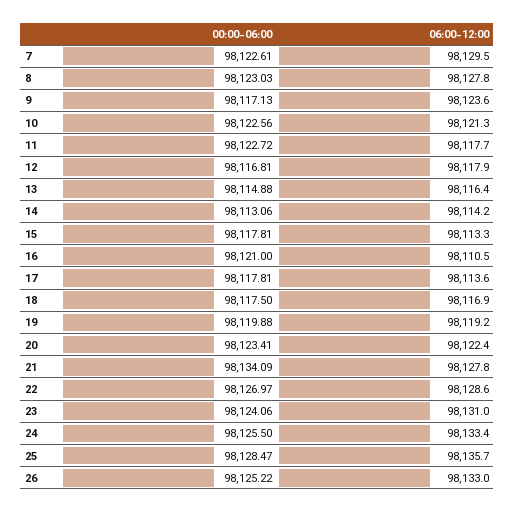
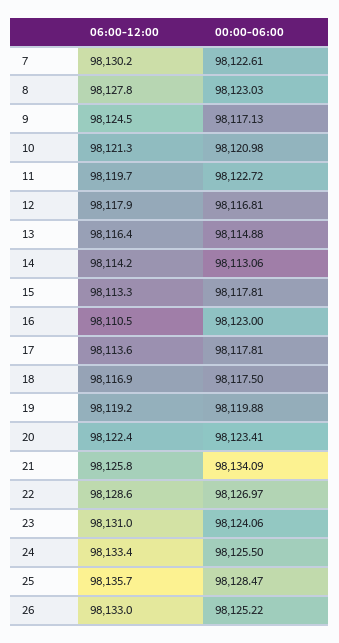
  {
    "00:00-06:00": {
      "7": 98122.61,
      "8": 98123.03,
      "9": 98117.13,
-     "10": 98122.56,
+     "10": 98120.98,
      "11": 98122.72,
      "12": 98116.81,
      "13": 98114.88,
      "14": 98113.06,
      "15": 98117.81,
-     "16": 98121,
+     "16": 98123,
      "17": 98117.81,
      "18": 98117.5,
      "19": 98119.88,
      "20": 98123.41,
      "21": 98134.09,
      "22": 98126.97,
      "23": 98124.06,
      "24": 98125.5,
      "25": 98128.47,
      "26": 98125.22
    },
    "06:00-12:00": {
-     "7": 98129.5,
+     "7": 98130.2,
      "8": 98127.8,
-     "9": 98123.6,
+     "9": 98124.5,
      "10": 98121.3,
-     "11": 98117.7,
+     "11": 98119.7,
      "12": 98117.9,
      "13": 98116.4,
      "14": 98114.2,
      "15": 98113.3,
      "16": 98110.5,
      "17": 98113.6,
      "18": 98116.9,
      "19": 98119.2,
      "20": 98122.4,
-     "21": 98127.8,
+     "21": 98125.8,
      "22": 98128.6,
      "23": 98131,
      "24": 98133.4,
      "25": 98135.7,
      "26": 98133
    }
  }

